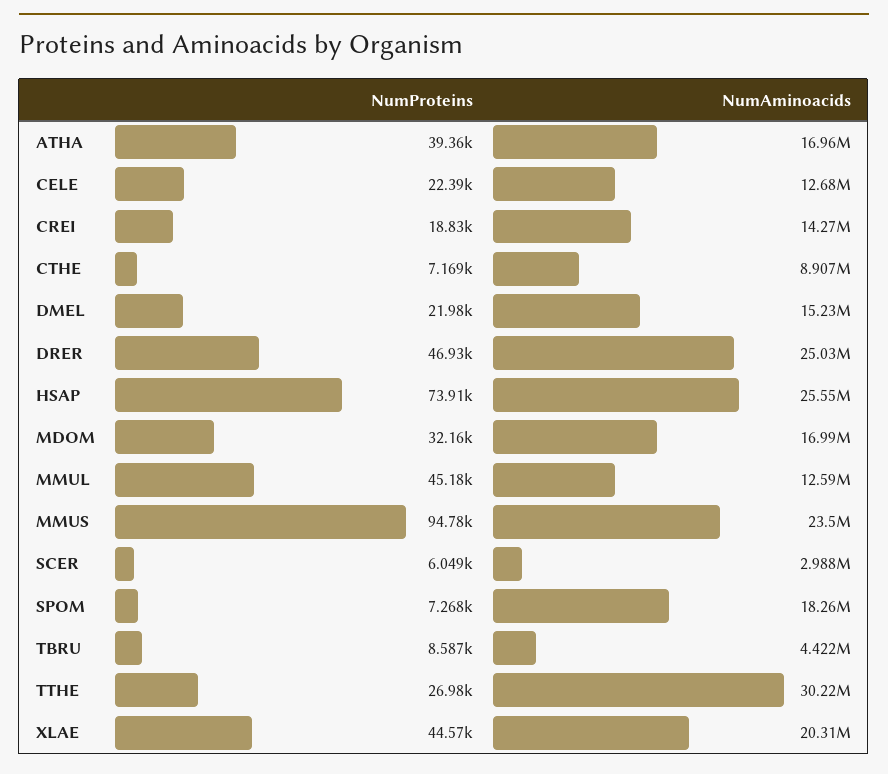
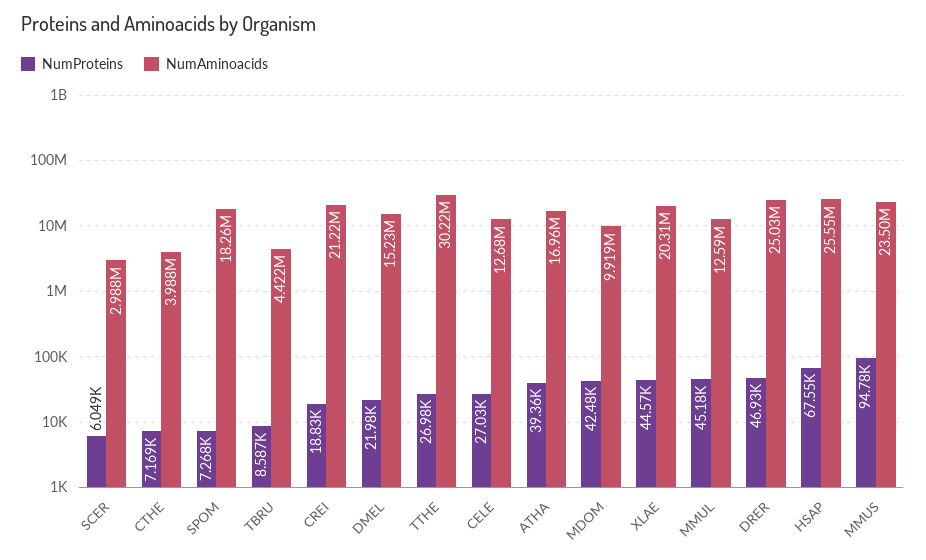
  {
    "NumProteins": {
      "ATHA": 39360,
-     "CELE": 22390,
+     "CELE": 27030,
      "CREI": 18830,
      "CTHE": 7169,
      "DMEL": 21980,
      "DRER": 46930,
-     "HSAP": 73910,
+     "HSAP": 67550,
-     "MDOM": 32160,
+     "MDOM": 42480,
      "MMUL": 45180,
      "MMUS": 94780,
      "SCER": 6049,
      "SPOM": 7268,
      "TBRU": 8587,
      "TTHE": 26980,
      "XLAE": 44570
    },
    "NumAminoacids": {
      "ATHA": 16960000,
      "CELE": 12680000,
-     "CREI": 14270000,
+     "CREI": 21220000,
-     "CTHE": 8907000,
+     "CTHE": 3988000,
      "DMEL": 15230000,
      "DRER": 25030000,
      "HSAP": 25550000,
-     "MDOM": 16990000,
+     "MDOM": 9919000,
      "MMUL": 12590000,
      "MMUS": 23500000,
      "SCER": 2988000,
      "SPOM": 18260000,
      "TBRU": 4422000,
      "TTHE": 30220000,
      "XLAE": 20310000
    }
  }

